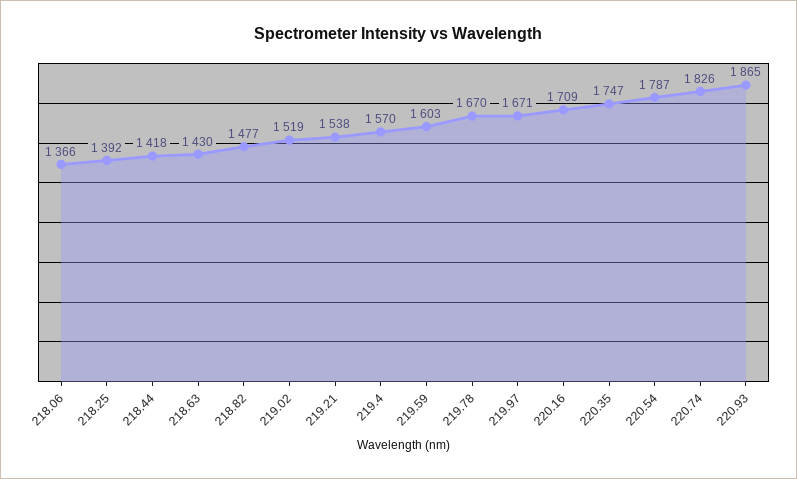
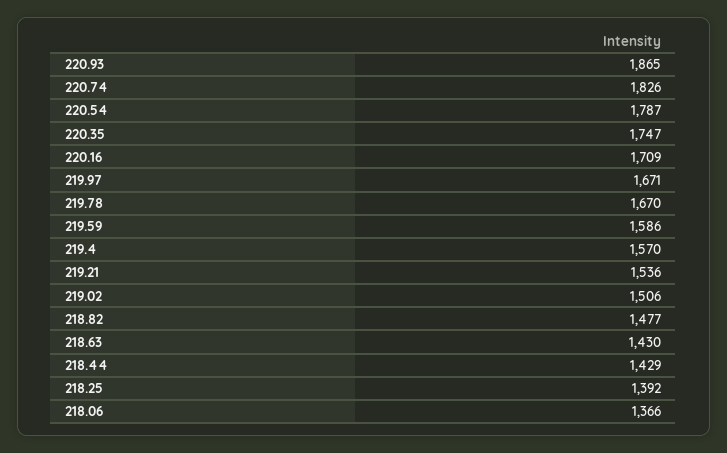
  {
    "218.06": 1366,
    "218.25": 1392,
-   "218.44": 1418,
+   "218.44": 1429,
    "218.63": 1430,
    "218.82": 1477,
-   "219.02": 1519,
+   "219.02": 1506,
-   "219.21": 1538,
+   "219.21": 1536,
    "219.4": 1570,
-   "219.59": 1603,
+   "219.59": 1586,
    "219.78": 1670,
    "219.97": 1671,
    "220.16": 1709,
    "220.35": 1747,
    "220.54": 1787,
    "220.74": 1826,
    "220.93": 1865
  }

